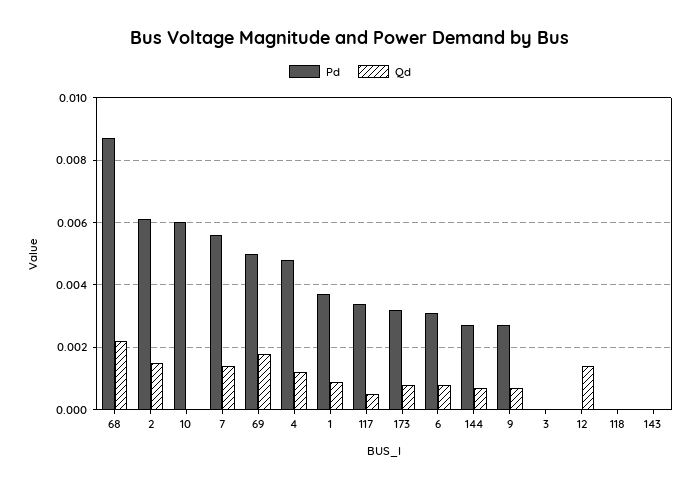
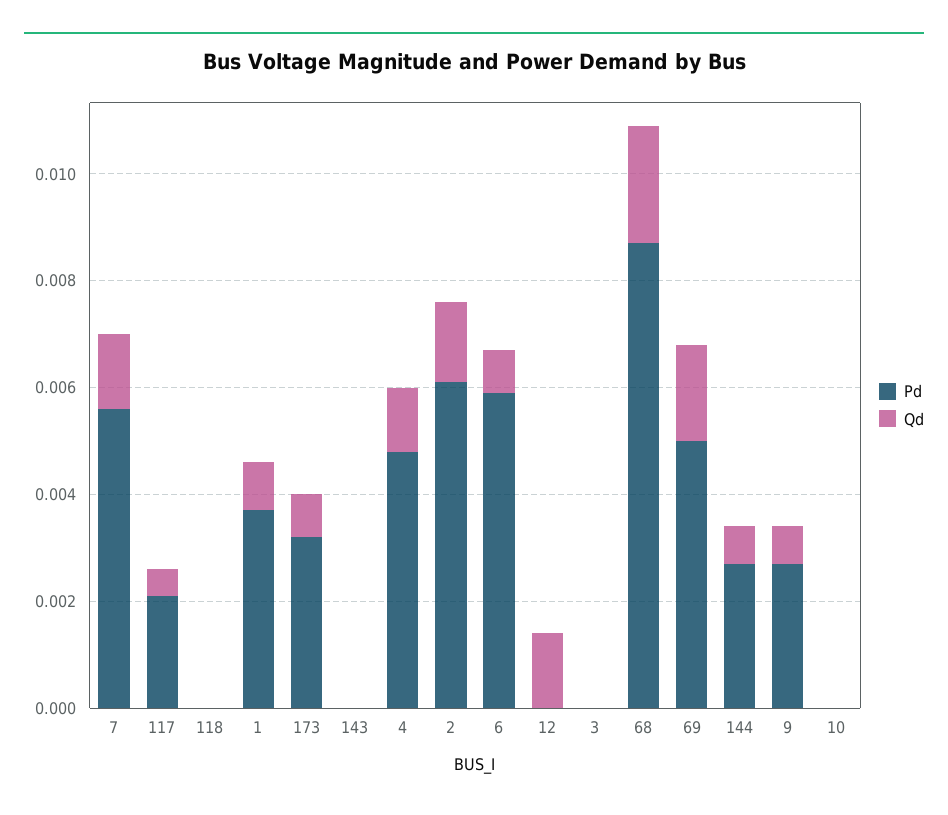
  {
    "Pd": {
      "68": 0.0085,
      "2": 0.006,
-     "10": 0.006,
+     "10": 0,
      "7": 0.0055,
      "69": 0.005,
      "4": 0.005,
      "1": 0.0035,
-     "117": 0.0035,
+     "117": 0.002,
      "173": 0.003,
-     "6": 0.003,
+     "6": 0.006,
      "144": 0.0025,
      "9": 0.0025,
      "3": 0,
      "12": 0,
      "118": 0,
      "143": 0
    },
    "Qd": {
      "68": 0.002,
      "2": 0.0015,
      "10": 0,
      "7": 0.0015,
      "69": 0.002,
      "4": 0.001,
      "1": 0.001,
      "117": 0.0005,
      "173": 0.001,
      "6": 0.001,
      "144": 0.0005,
      "9": 0.0005,
      "3": 0,
      "12": 0.0015,
      "118": 0,
      "143": 0
    }
  }

